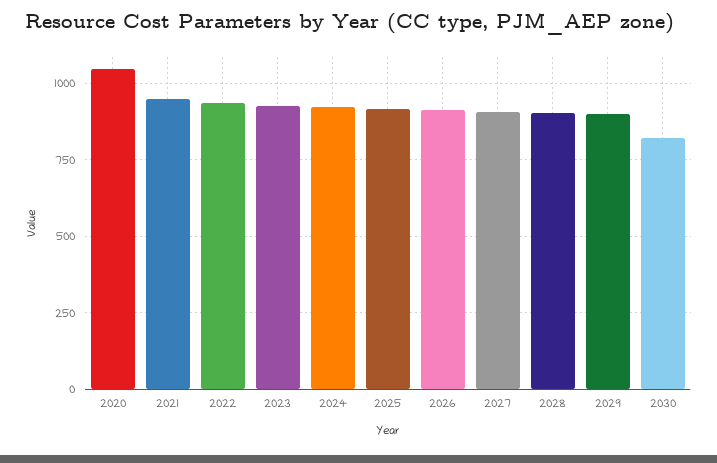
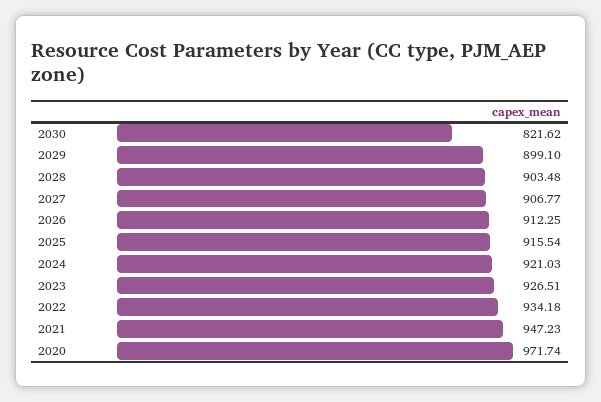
  {
-   "2020": 1050,
+   "2020": 971.74,
    "2021": 947.23,
    "2022": 934.18,
    "2023": 926.51,
    "2024": 921.03,
    "2025": 915.54,
    "2026": 912.25,
    "2027": 906.77,
    "2028": 903.48,
    "2029": 899.1,
    "2030": 821.62
  }

